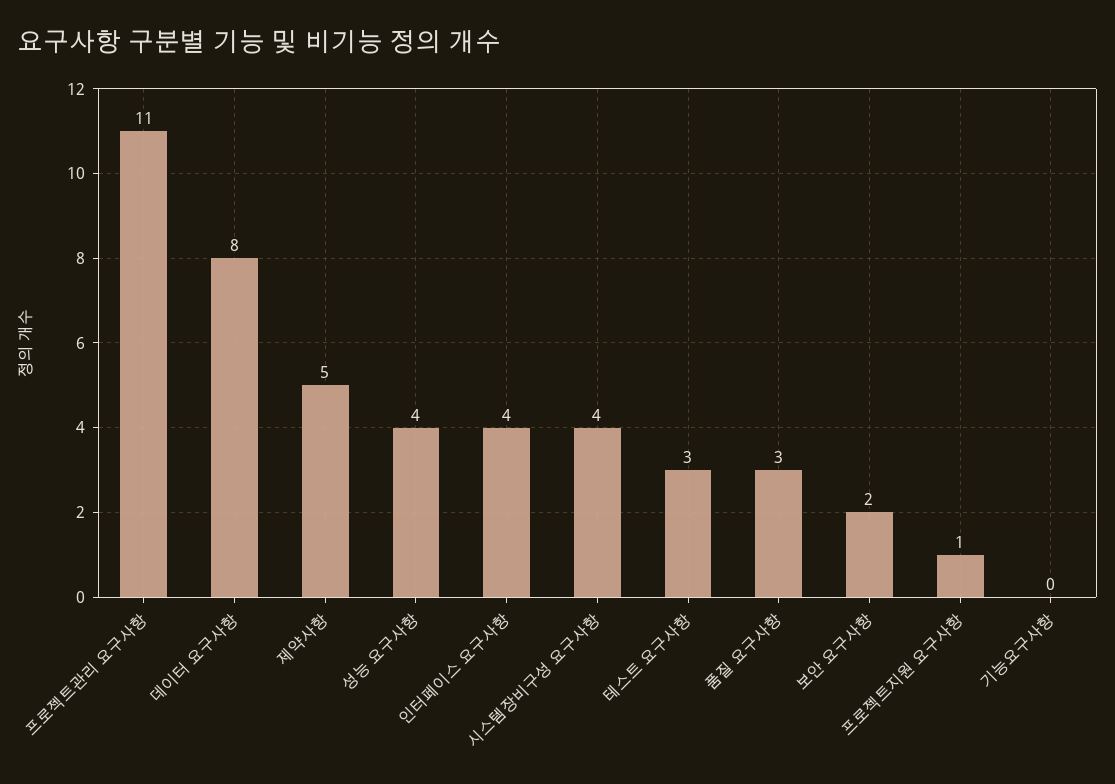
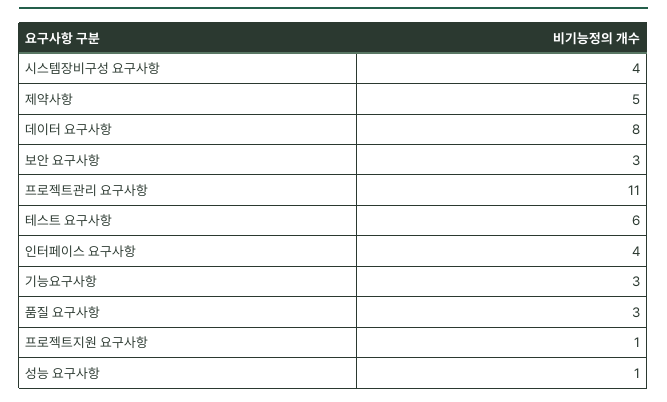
  {
    "프로젝트관리 요구사항": 11,
    "데이터 요구사항": 8,
    "제약사항": 5,
-   "성능 요구사항": 4,
+   "성능 요구사항": 1,
    "인터페이스 요구사항": 4,
    "시스템장비구성 요구사항": 4,
-   "테스트 요구사항": 3,
+   "테스트 요구사항": 6,
    "품질 요구사항": 3,
-   "보안 요구사항": 2,
+   "보안 요구사항": 3,
    "프로젝트지원 요구사항": 1,
-   "기능요구사항": 0
+   "기능요구사항": 3
  }

